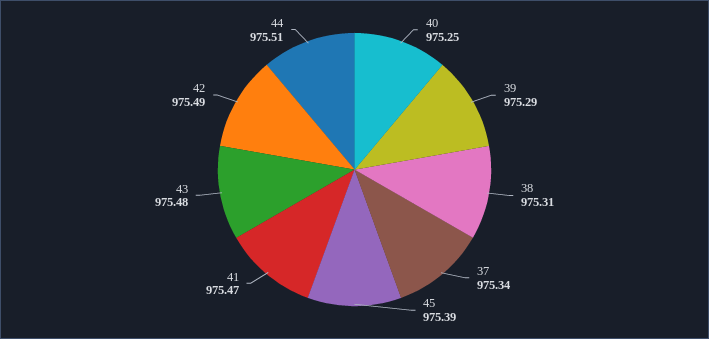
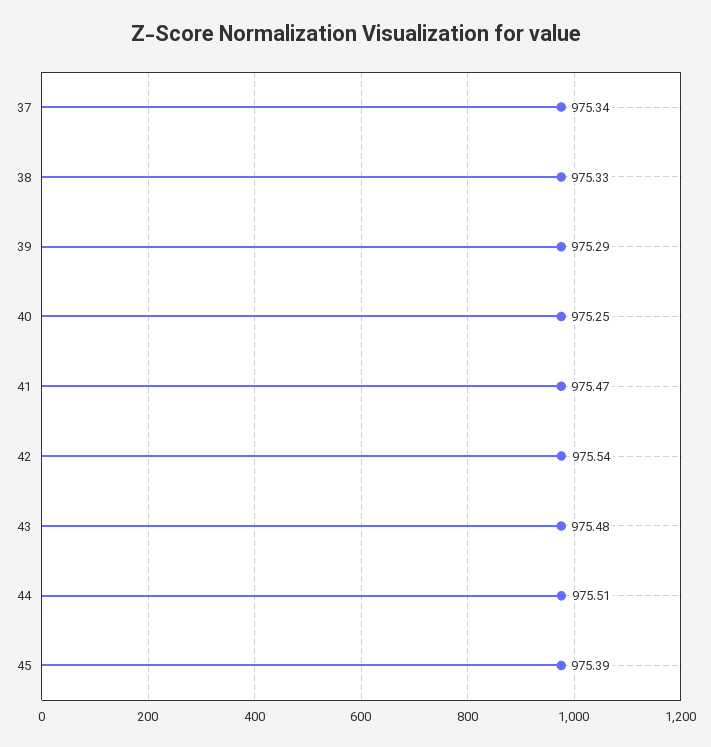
  {
    "40": 975.25,
    "39": 975.29,
-   "38": 975.31,
+   "38": 975.33,
    "37": 975.34,
    "45": 975.39,
    "41": 975.47,
    "43": 975.48,
-   "42": 975.49,
+   "42": 975.54,
    "44": 975.51
  }

